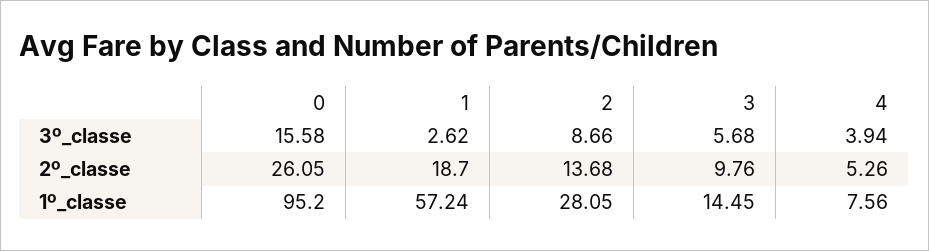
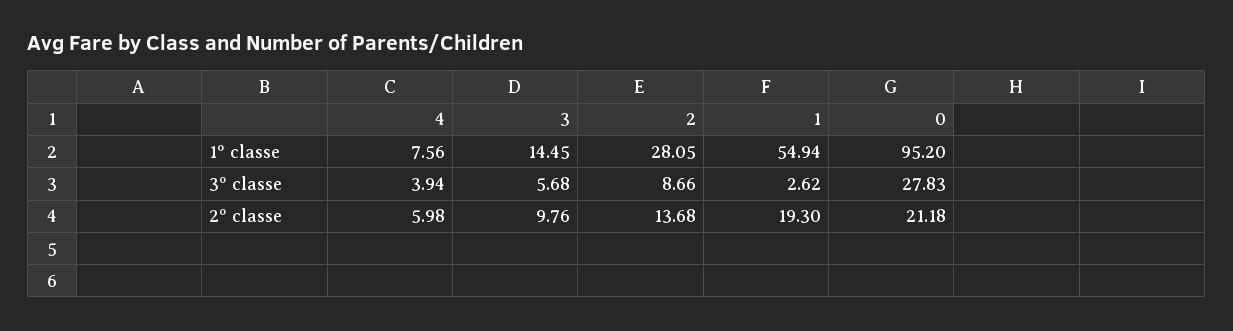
  {
    "0": {
-     "3º_classe": 15.58,
+     "3º_classe": 27.83,
-     "2º_classe": 26.05,
+     "2º_classe": 21.18,
      "1º_classe": 95.2
    },
    "1": {
      "3º_classe": 2.62,
-     "2º_classe": 18.7,
+     "2º_classe": 19.3,
-     "1º_classe": 57.24
+     "1º_classe": 54.94
    },
    "2": {
      "3º_classe": 8.66,
      "2º_classe": 13.68,
      "1º_classe": 28.05
    },
    "3": {
      "3º_classe": 5.68,
      "2º_classe": 9.76,
      "1º_classe": 14.45
    },
    "4": {
      "3º_classe": 3.94,
-     "2º_classe": 5.26,
+     "2º_classe": 5.98,
      "1º_classe": 7.56
    }
  }

